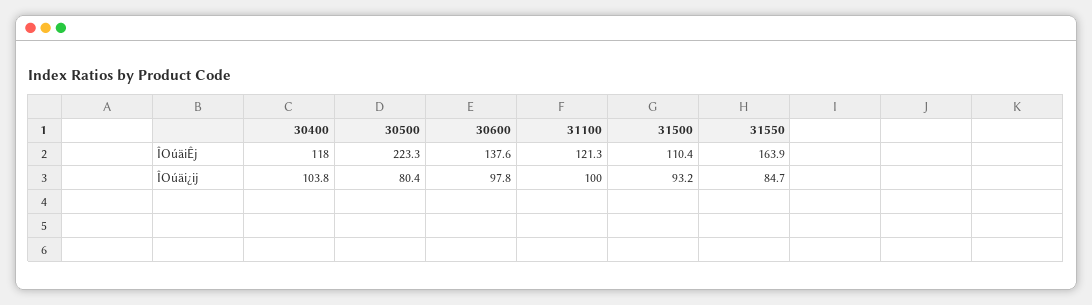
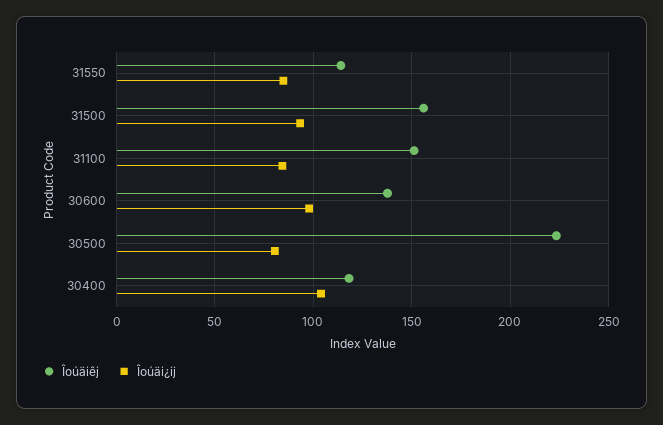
  {
    "ÎOúäiÊj": {
      "30400": 118,
      "30500": 223.3,
      "30600": 137.6,
-     "31100": 121.3,
+     "31100": 150,
-     "31500": 110.4,
+     "31500": 155,
-     "31550": 163.9
+     "31550": 115
    },
    "ÎOúäi¿ij": {
      "30400": 103.8,
      "30500": 80.4,
      "30600": 97.8,
-     "31100": 100,
+     "31100": 85,
      "31500": 93.2,
      "31550": 84.7
    }
  }

